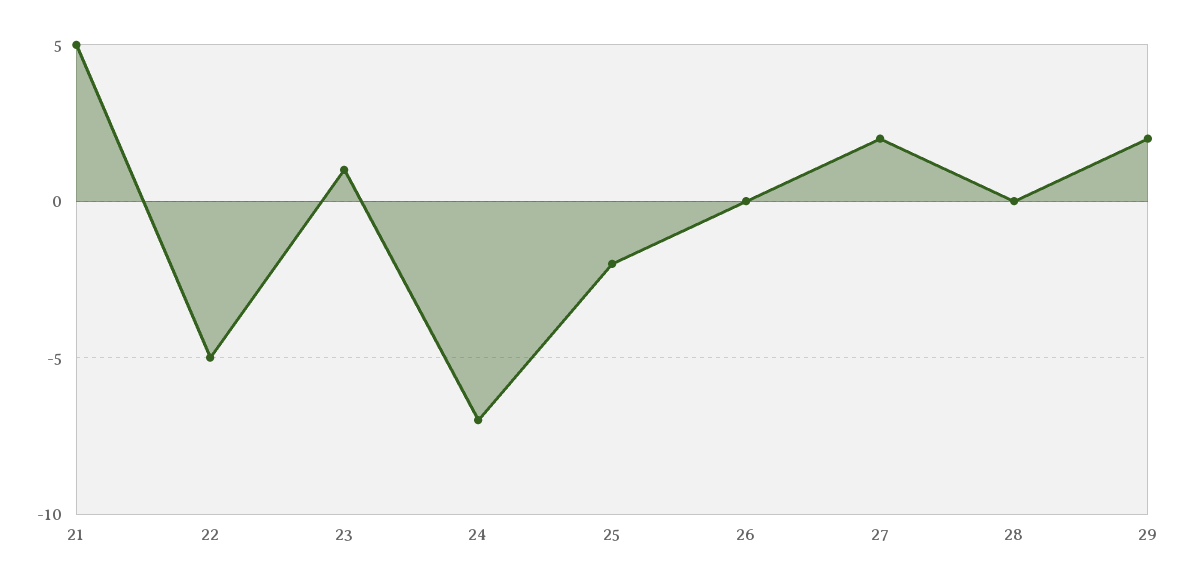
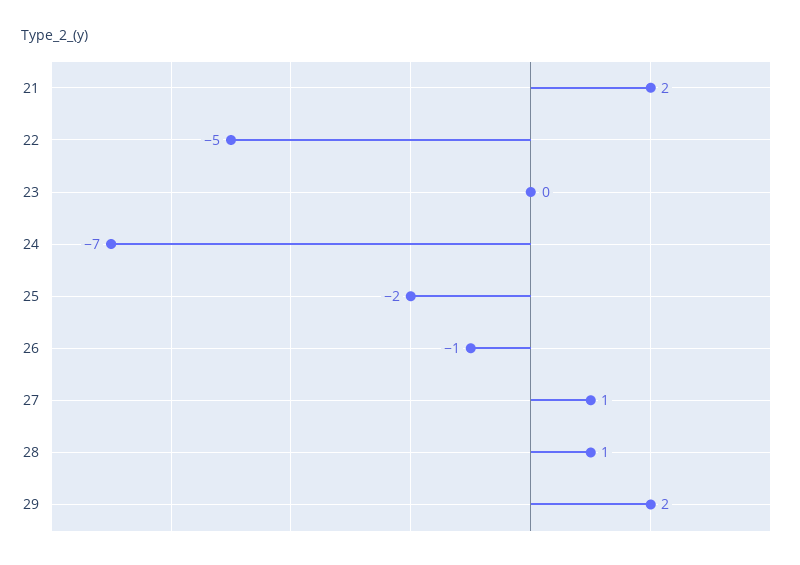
  {
-   "21": 5,
+   "21": 2,
    "22": -5,
-   "23": 1,
+   "23": 0,
    "24": -7,
    "25": -2,
-   "26": 0,
+   "26": -1,
-   "27": 2,
+   "27": 1,
-   "28": 0,
+   "28": 1,
    "29": 2
  }

